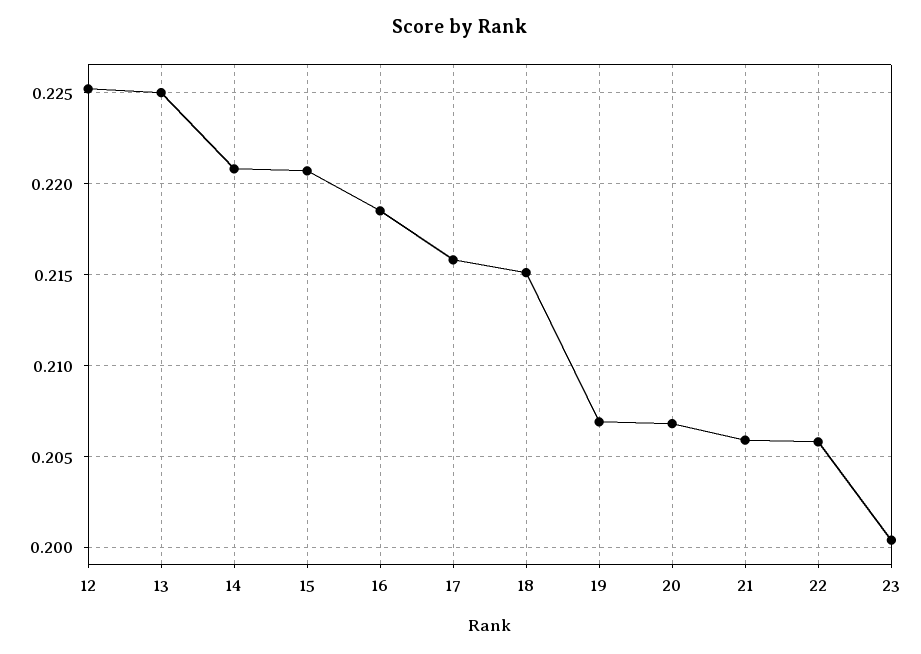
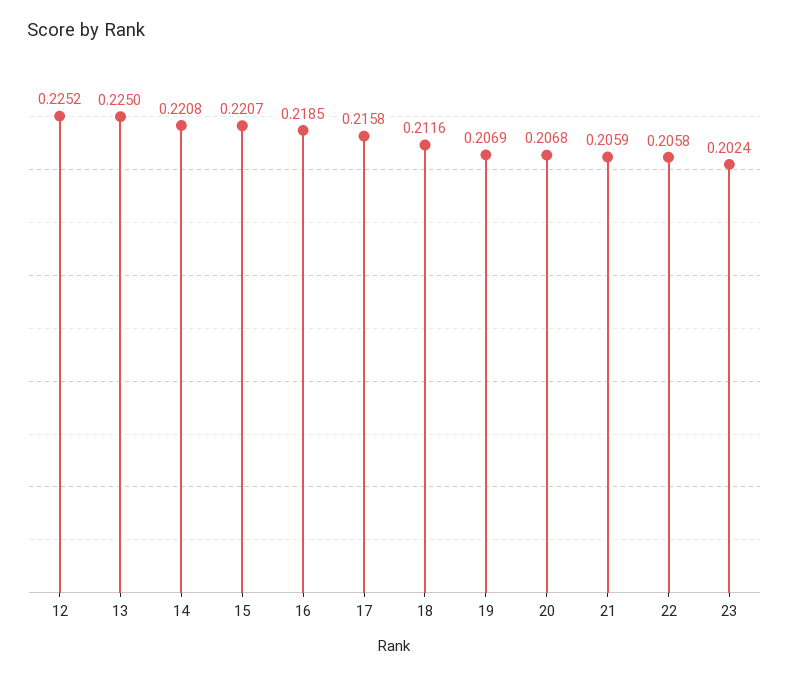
  {
    "12": 0.2252,
    "13": 0.225,
    "14": 0.2208,
    "15": 0.2207,
    "16": 0.2185,
    "17": 0.2158,
-   "18": 0.215,
+   "18": 0.2116,
    "19": 0.2069,
    "20": 0.2068,
    "21": 0.2059,
    "22": 0.2058,
-   "23": 0.2005
+   "23": 0.2024
  }

